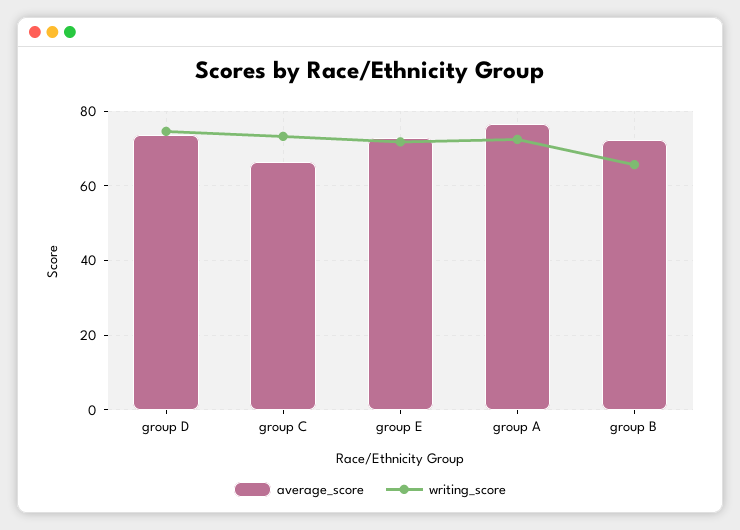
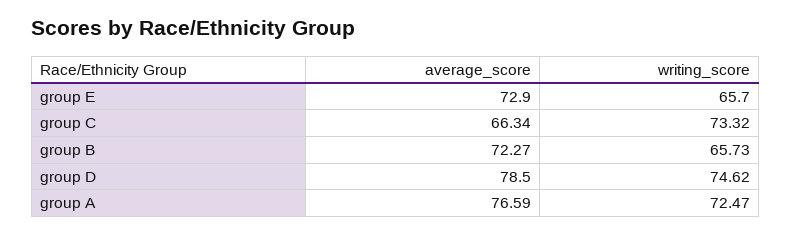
  {
    "average_score": {
-     "group D": 74,
+     "group D": 78.5,
      "group C": 66.34,
      "group E": 72.9,
      "group A": 76.59,
      "group B": 72.27
    },
    "writing_score": {
      "group D": 74.62,
      "group C": 73.32,
-     "group E": 72,
+     "group E": 65.7,
      "group A": 72.47,
      "group B": 65.73
    }
  }

